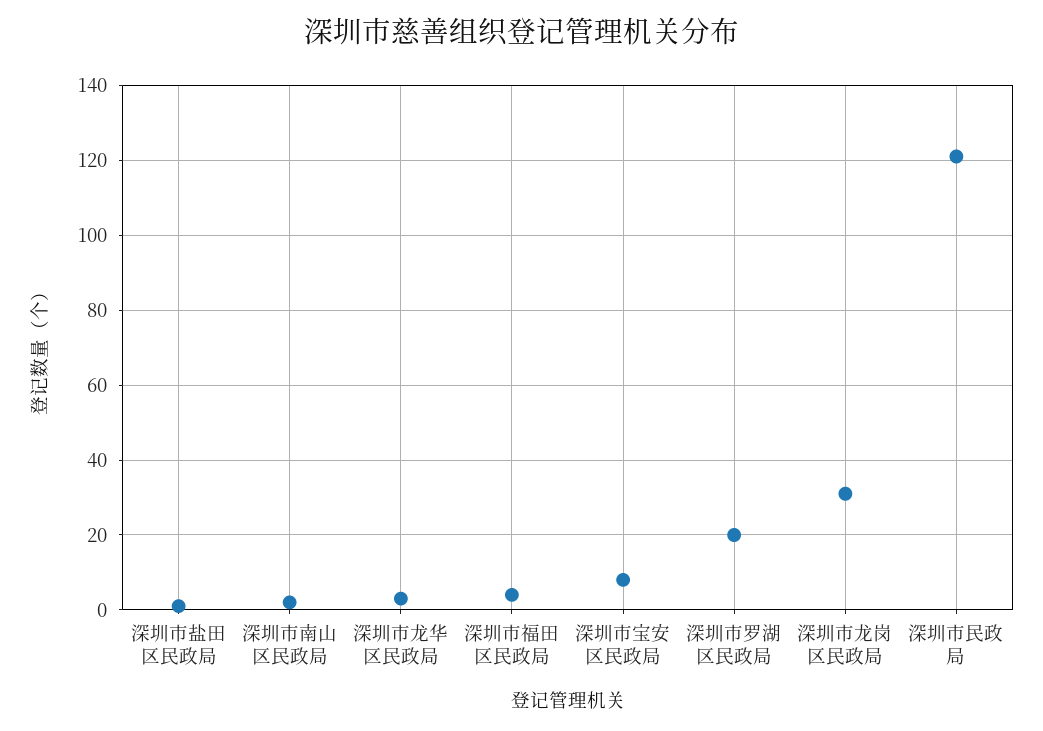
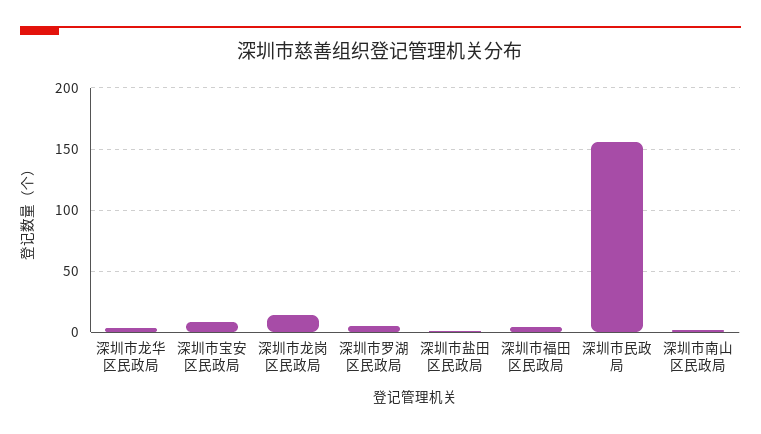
  {
    "深圳市盐田区民政局": 0,
    "深圳市南山区民政局": 0,
    "深圳市龙华区民政局": 5,
    "深圳市福田区民政局": 5,
    "深圳市宝安区民政局": 10,
-   "深圳市罗湖区民政局": 20,
+   "深圳市罗湖区民政局": 5,
-   "深圳市龙岗区民政局": 30,
+   "深圳市龙岗区民政局": 15,
-   "深圳市民政局": 120
+   "深圳市民政局": 155
  }

